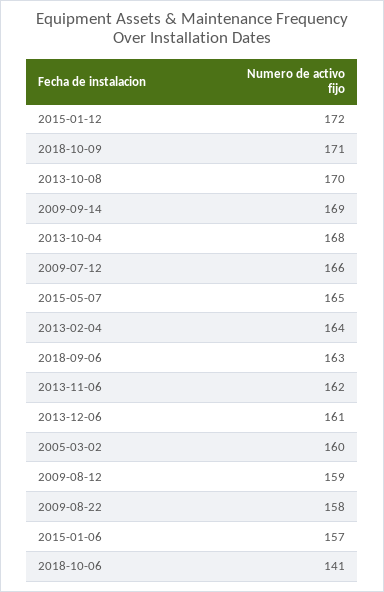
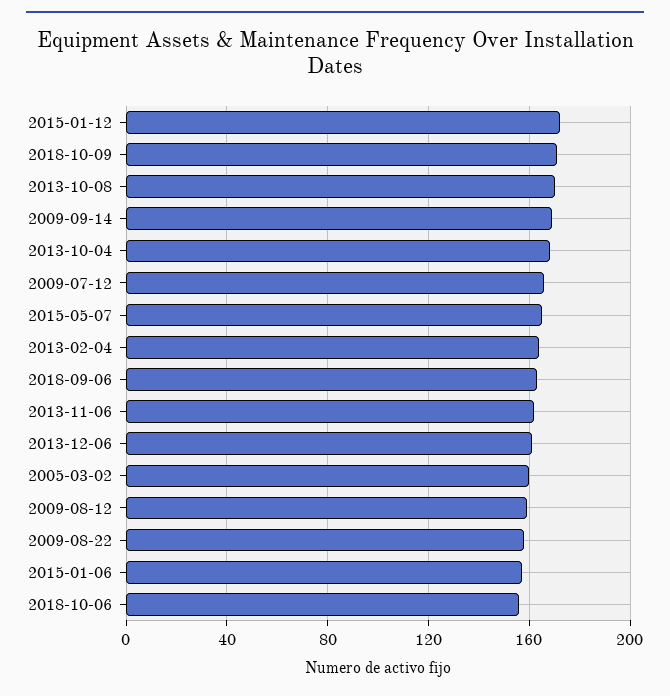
  {
    "2015-01-12": 172,
    "2018-10-09": 171,
    "2013-10-08": 170,
    "2009-09-14": 169,
    "2013-10-04": 168,
    "2009-07-12": 166,
    "2015-05-07": 165,
    "2013-02-04": 164,
    "2018-09-06": 163,
    "2013-11-06": 162,
    "2013-12-06": 161,
    "2005-03-02": 160,
    "2009-08-12": 159,
    "2009-08-22": 158,
    "2015-01-06": 157,
-   "2018-10-06": 141
+   "2018-10-06": 155
  }

